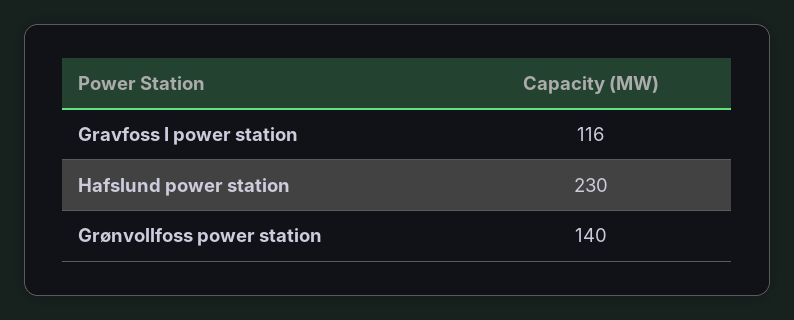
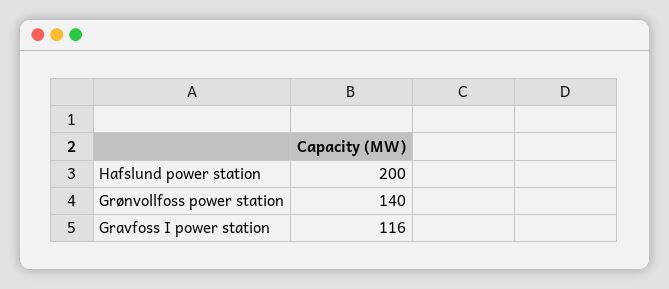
  {
    "Gravfoss I power station": 116,
-   "Hafslund power station": 230,
+   "Hafslund power station": 200,
    "Grønvollfoss power station": 140
  }

